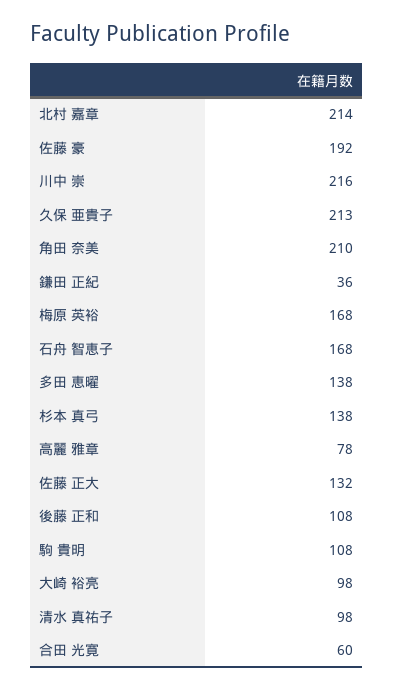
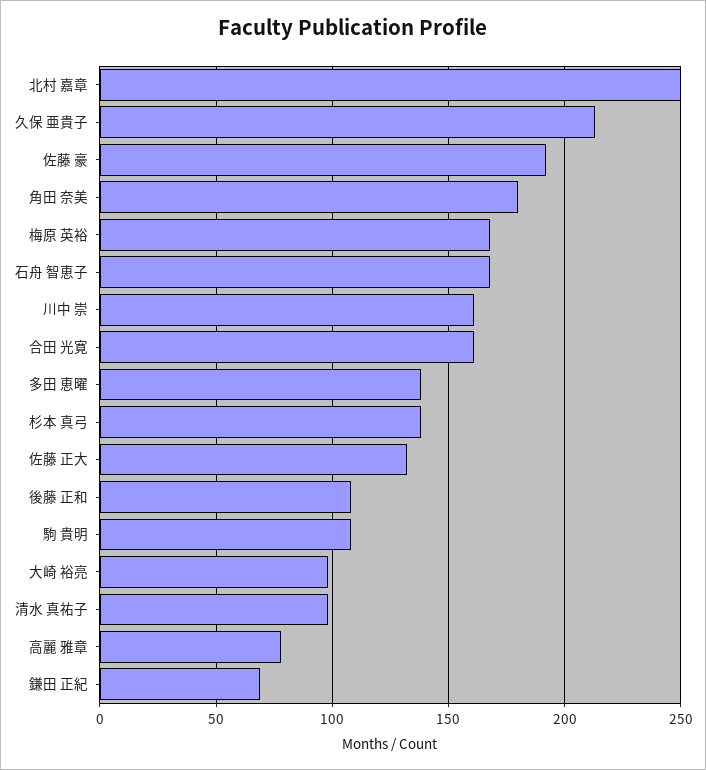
  {
-   "北村 嘉章": 214,
+   "北村 嘉章": 250,
    "佐藤 豪": 192,
-   "川中 崇": 216,
+   "川中 崇": 160,
    "久保 亜貴子": 213,
-   "角田 奈美": 210,
+   "角田 奈美": 180,
-   "鎌田 正紀": 36,
+   "鎌田 正紀": 70,
    "梅原 英裕": 168,
    "石舟 智恵子": 168,
    "多田 恵曜": 138,
    "杉本 真弓": 138,
    "高麗 雅章": 78,
    "佐藤 正大": 132,
    "後藤 正和": 108,
    "駒 貴明": 108,
    "大崎 裕亮": 98,
    "清水 真祐子": 98,
-   "合田 光寛": 60
+   "合田 光寛": 160
  }

